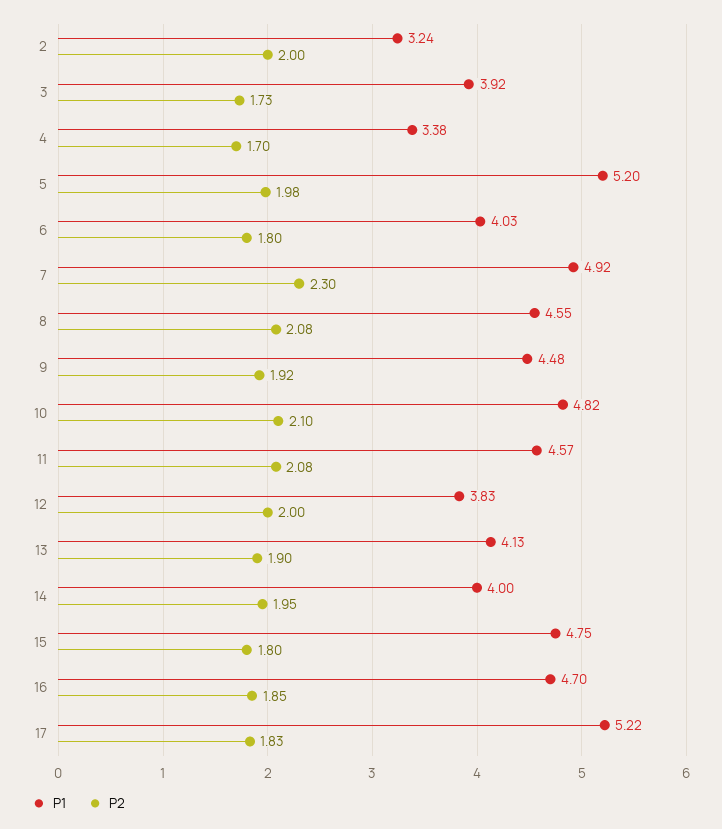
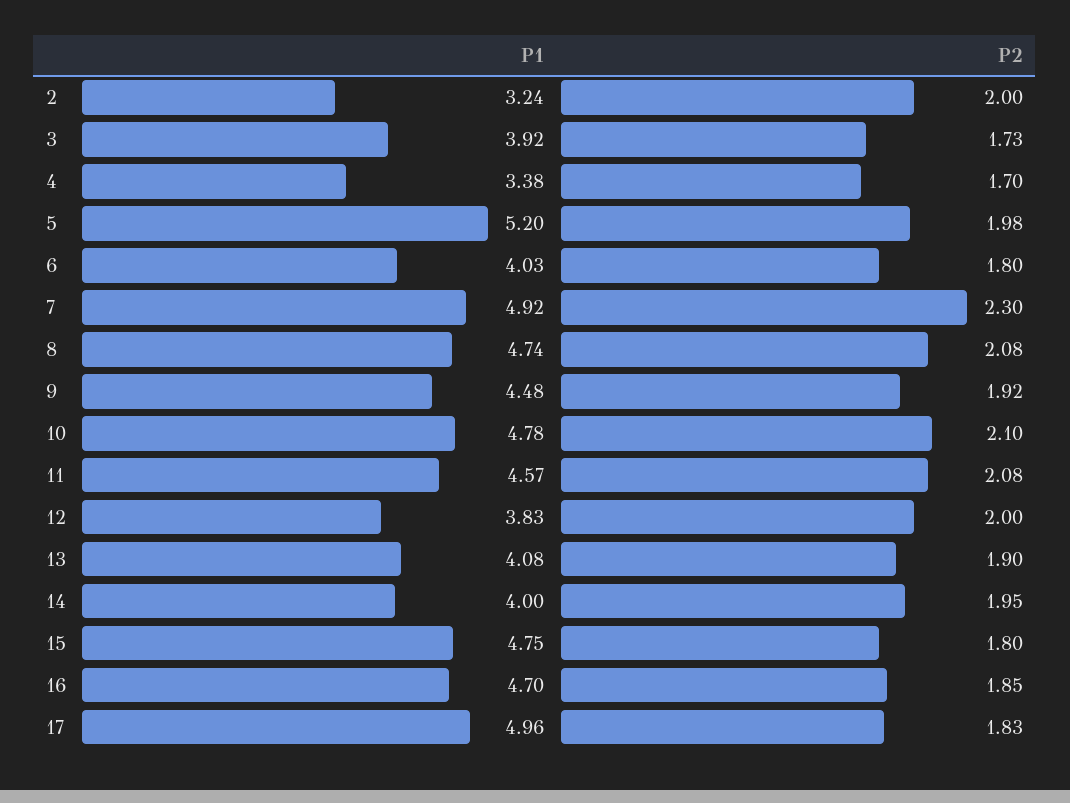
  {
    "P1": {
      "2": 3.24,
      "3": 3.92,
      "4": 3.38,
      "5": 5.2,
      "6": 4.03,
      "7": 4.92,
-     "8": 4.55,
+     "8": 4.74,
      "9": 4.48,
-     "10": 4.82,
+     "10": 4.78,
      "11": 4.57,
      "12": 3.83,
-     "13": 4.13,
+     "13": 4.08,
      "14": 4,
      "15": 4.75,
      "16": 4.7,
-     "17": 5.22
+     "17": 4.96
    },
    "P2": {
      "2": 2,
      "3": 1.73,
      "4": 1.7,
      "5": 1.98,
      "6": 1.8,
      "7": 2.3,
      "8": 2.08,
      "9": 1.92,
      "10": 2.1,
      "11": 2.08,
      "12": 2,
      "13": 1.9,
      "14": 1.95,
      "15": 1.8,
      "16": 1.85,
      "17": 1.83
    }
  }

